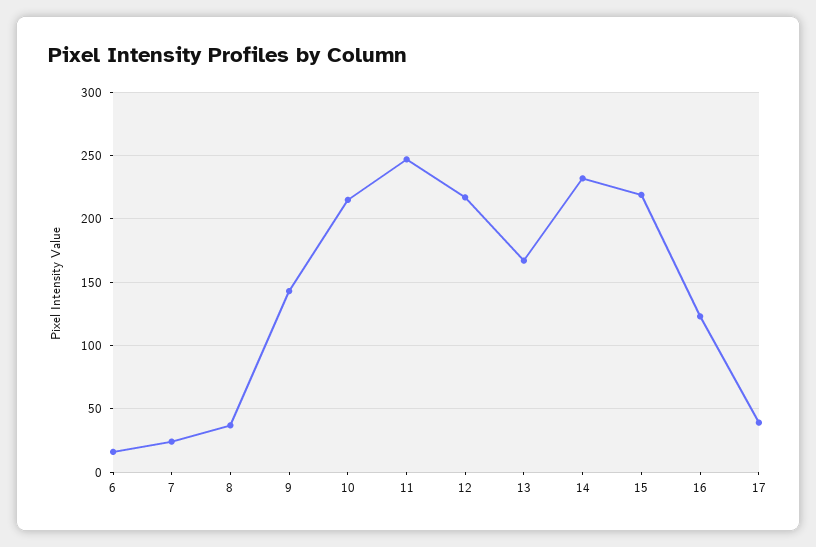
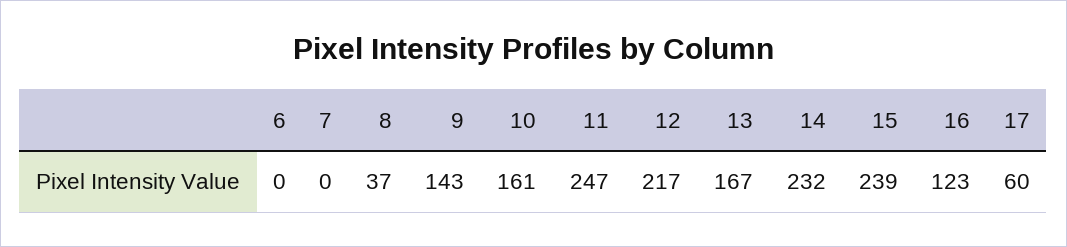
  {
-   "6": 15,
+   "6": 0,
-   "7": 25,
+   "7": 0,
    "8": 37,
    "9": 143,
-   "10": 215,
+   "10": 161,
    "11": 247,
    "12": 217,
    "13": 167,
    "14": 232,
-   "15": 220,
+   "15": 239,
    "16": 123,
-   "17": 40
+   "17": 60
  }

